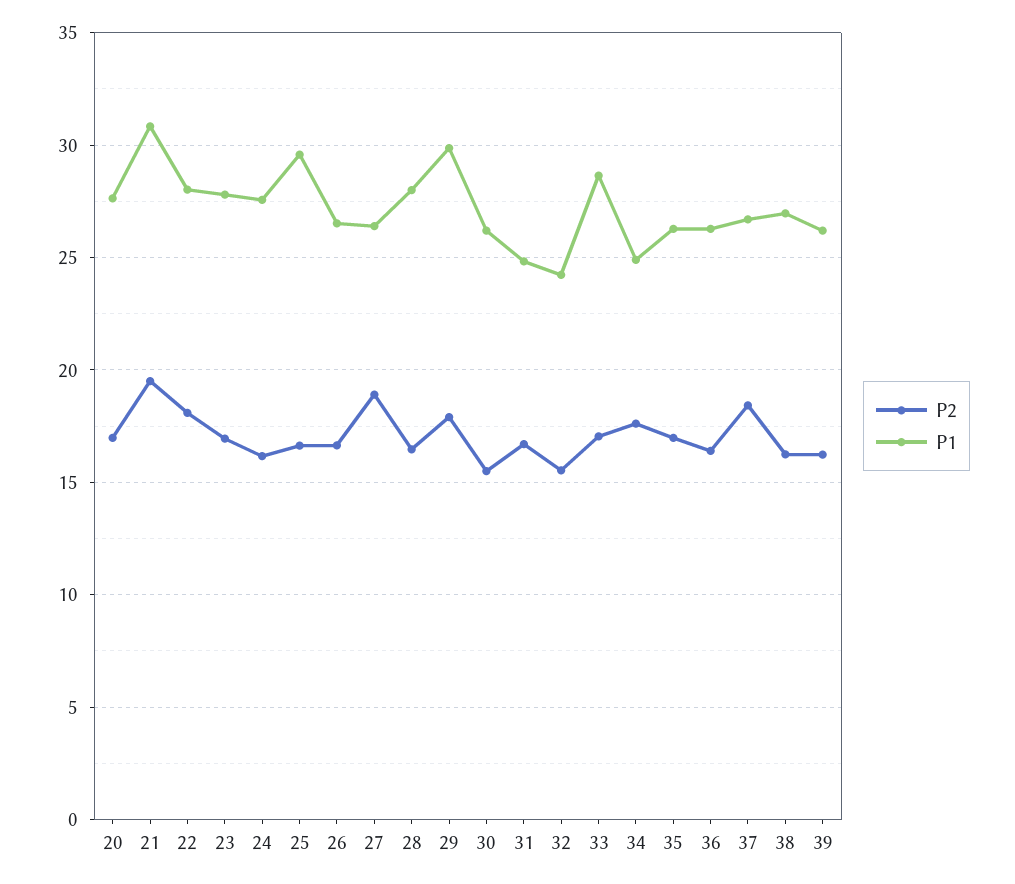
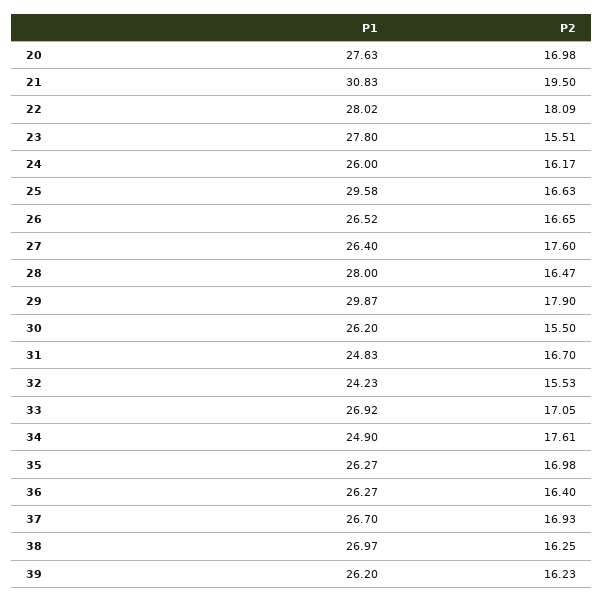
  {
    "P2": {
      "20": 16.98,
      "21": 19.5,
      "22": 18.09,
-     "23": 17,
+     "23": 15.51,
      "24": 16.17,
      "25": 16.63,
      "26": 16.65,
-     "27": 19,
+     "27": 17.6,
      "28": 16.47,
      "29": 17.9,
      "30": 15.5,
      "31": 16.7,
      "32": 15.53,
      "33": 17.05,
      "34": 17.61,
      "35": 16.98,
      "36": 16.4,
-     "37": 18.5,
+     "37": 16.93,
      "38": 16.25,
      "39": 16.23
    },
    "P1": {
      "20": 27.63,
      "21": 30.83,
      "22": 28.02,
      "23": 27.8,
-     "24": 27.5,
+     "24": 26,
      "25": 29.58,
      "26": 26.52,
      "27": 26.4,
      "28": 28,
      "29": 29.87,
      "30": 26.2,
      "31": 24.83,
      "32": 24.23,
-     "33": 28.5,
+     "33": 26.92,
      "34": 24.9,
      "35": 26.27,
      "36": 26.27,
      "37": 26.7,
      "38": 26.97,
      "39": 26.2
    }
  }

